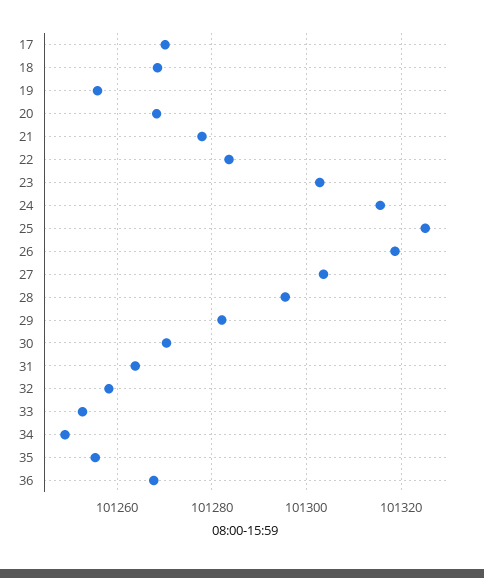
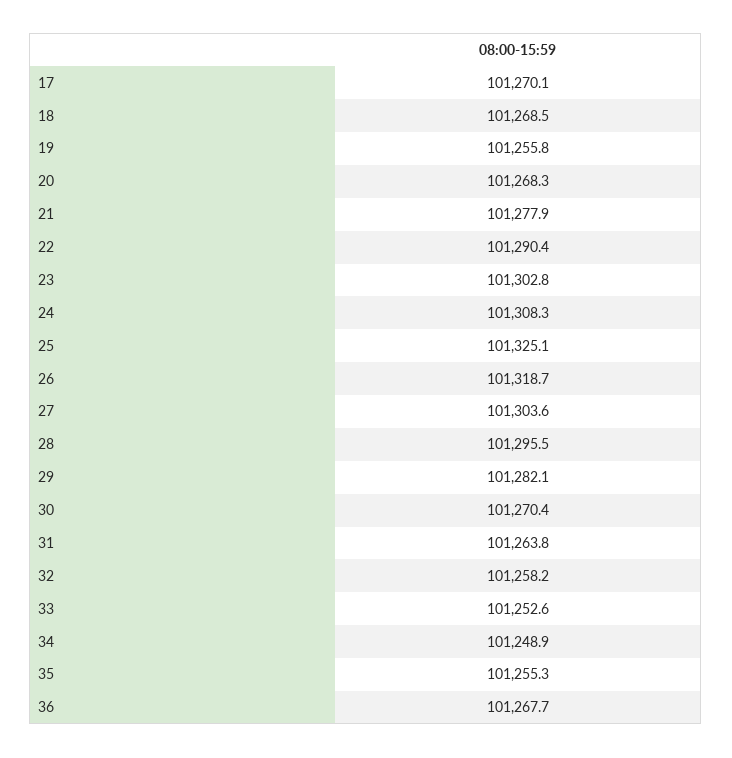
  {
    "17": 101270.1,
    "18": 101268.5,
    "19": 101255.8,
    "20": 101268.3,
    "21": 101277.9,
-   "22": 101284,
+   "22": 101290.4,
    "23": 101302.8,
-   "24": 101316,
+   "24": 101308.3,
    "25": 101325.1,
    "26": 101318.7,
    "27": 101303.6,
    "28": 101295.5,
    "29": 101282.1,
    "30": 101270.4,
    "31": 101263.8,
    "32": 101258.2,
    "33": 101252.6,
    "34": 101248.9,
    "35": 101255.3,
    "36": 101267.7
  }

